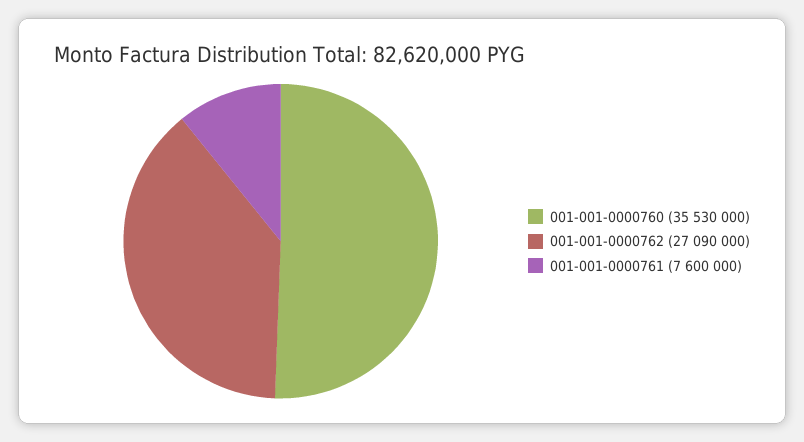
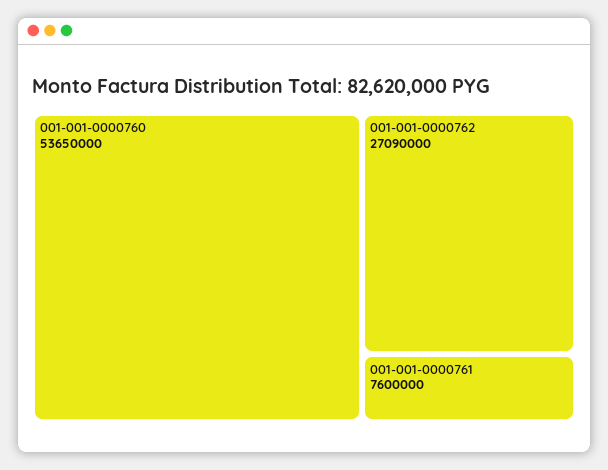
  {
-   "001-001-0000760": 35530000,
+   "001-001-0000760": 53650000,
    "001-001-0000762": 27090000,
    "001-001-0000761": 7600000
  }

